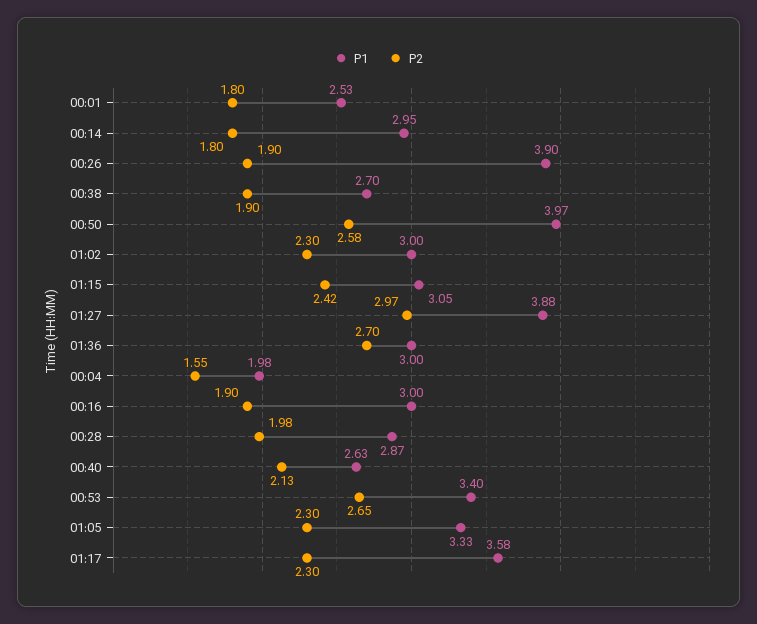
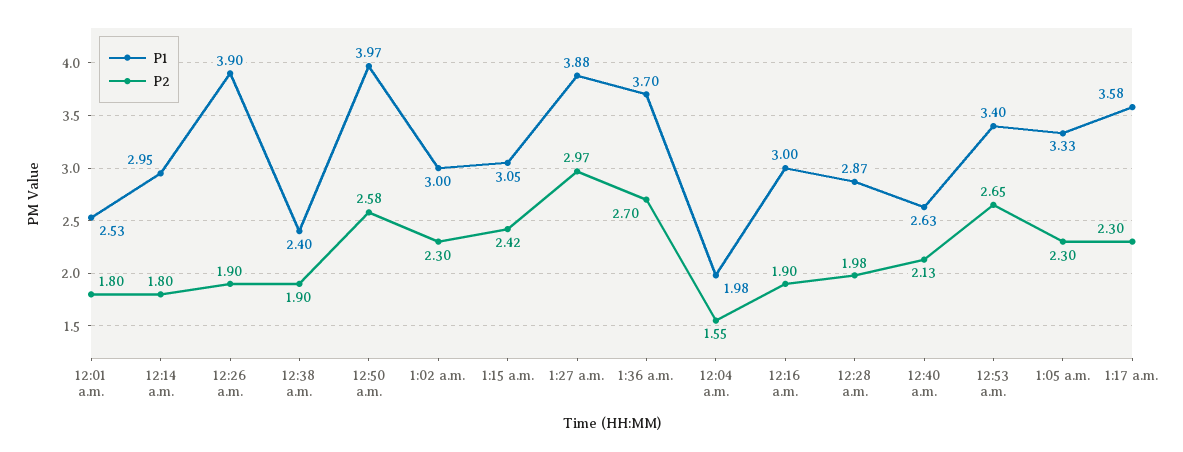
  {
    "P1": {
      "00:01": 2.53,
      "00:14": 2.95,
      "00:26": 3.9,
-     "00:38": 2.7,
+     "00:38": 2.4,
      "00:50": 3.97,
      "01:02": 3,
      "01:15": 3.05,
      "01:27": 3.88,
-     "01:36": 3,
+     "01:36": 3.7,
      "00:04": 1.98,
      "00:16": 3,
      "00:28": 2.87,
      "00:40": 2.63,
      "00:53": 3.4,
      "01:05": 3.33,
      "01:17": 3.58
    },
    "P2": {
      "00:01": 1.8,
      "00:14": 1.8,
      "00:26": 1.9,
      "00:38": 1.9,
      "00:50": 2.58,
      "01:02": 2.3,
      "01:15": 2.42,
      "01:27": 2.97,
      "01:36": 2.7,
      "00:04": 1.55,
      "00:16": 1.9,
      "00:28": 1.98,
      "00:40": 2.13,
      "00:53": 2.65,
      "01:05": 2.3,
      "01:17": 2.3
    }
  }

